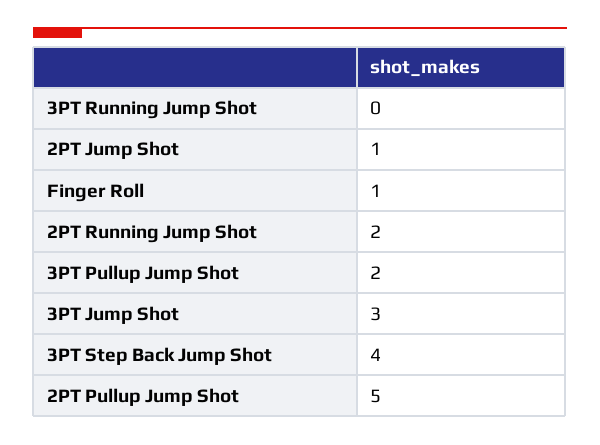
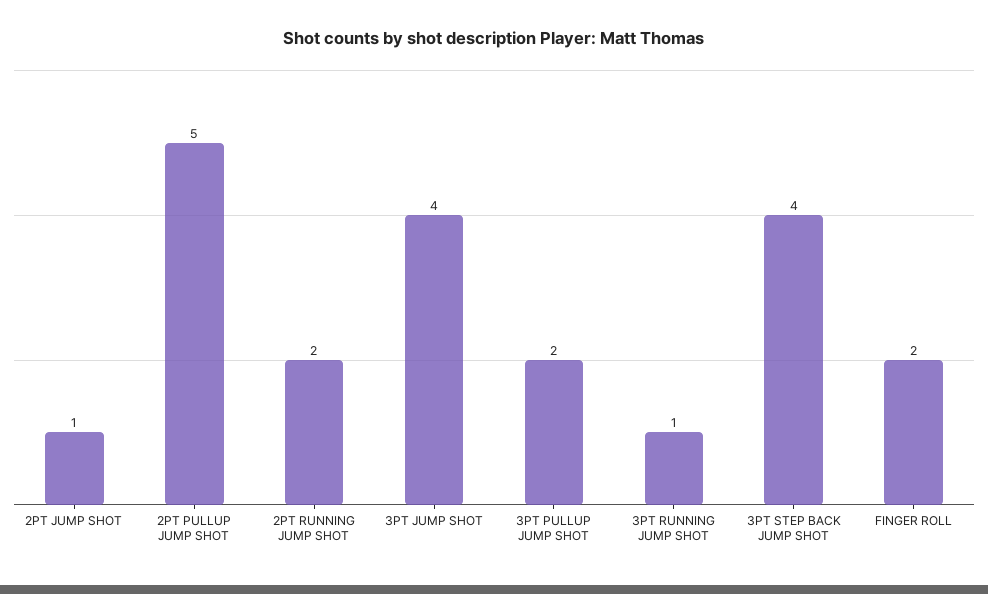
  {
-   "3PT Running Jump Shot": 0,
+   "3PT Running Jump Shot": 1,
    "2PT Jump Shot": 1,
-   "Finger Roll": 1,
+   "Finger Roll": 2,
    "2PT Running Jump Shot": 2,
    "3PT Pullup Jump Shot": 2,
-   "3PT Jump Shot": 3,
+   "3PT Jump Shot": 4,
    "3PT Step Back Jump Shot": 4,
    "2PT Pullup Jump Shot": 5
  }

